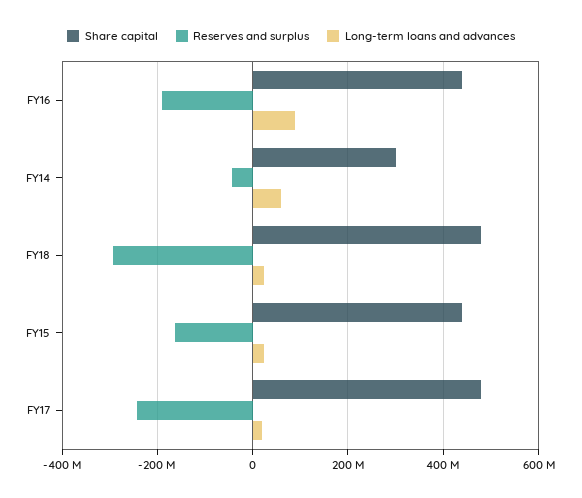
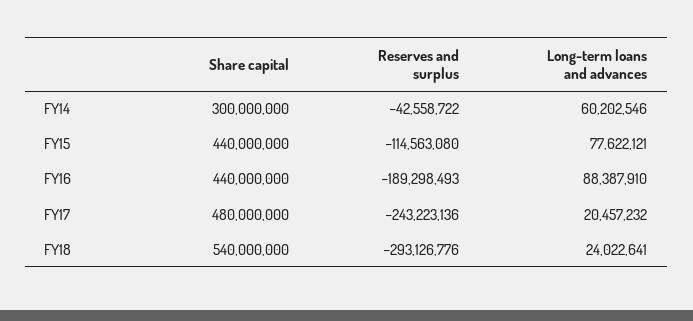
  {
    "Share capital": {
      "FY16": 440000000,
      "FY14": 300000000,
-     "FY18": 480000000,
+     "FY18": 540000000,
      "FY15": 440000000,
      "FY17": 480000000
    },
    "Reserves and surplus": {
      "FY16": -189298493,
      "FY14": -42558722,
      "FY18": -293126776,
-     "FY15": -160000000,
+     "FY15": -114563080,
      "FY17": -243223136
    },
    "Long-term loans and advances": {
      "FY16": 88387910,
      "FY14": 60202546,
      "FY18": 24022641,
-     "FY15": 20000000,
+     "FY15": 77622121,
      "FY17": 20457232
    }
  }

